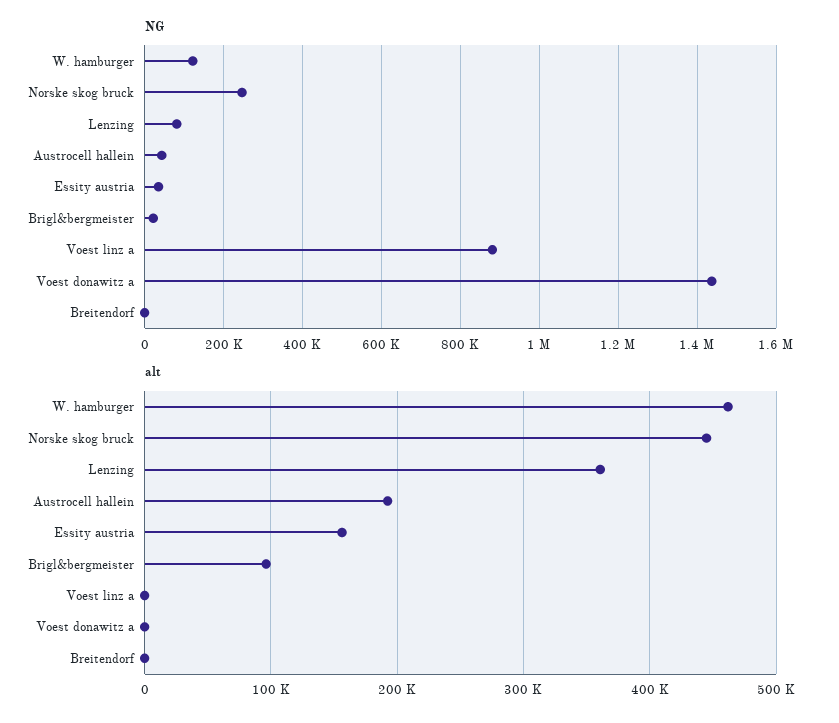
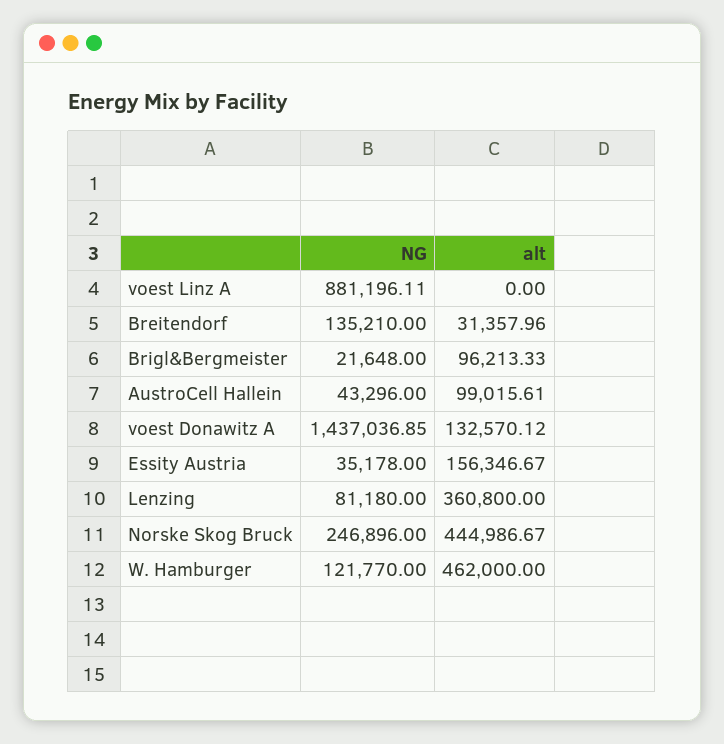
  {
    "NG": {
      "W. hamburger": 121770,
      "Norske skog bruck": 246896,
      "Lenzing": 81180,
      "Austrocell hallein": 43296,
      "Essity austria": 35178,
      "Brigl&bergmeister": 21648,
      "Voest linz a": 881196.11,
      "Voest donawitz a": 1437036.85,
-     "Breitendorf": 0
+     "Breitendorf": 135210
    },
    "alt": {
      "W. hamburger": 462000,
      "Norske skog bruck": 444986.67,
      "Lenzing": 360800,
-     "Austrocell hallein": 190000,
+     "Austrocell hallein": 99015.61,
      "Essity austria": 156346.67,
      "Brigl&bergmeister": 96213.33,
      "Voest linz a": 0,
-     "Voest donawitz a": 0,
+     "Voest donawitz a": 132570.12,
-     "Breitendorf": 0
+     "Breitendorf": 31357.96
    }
  }

